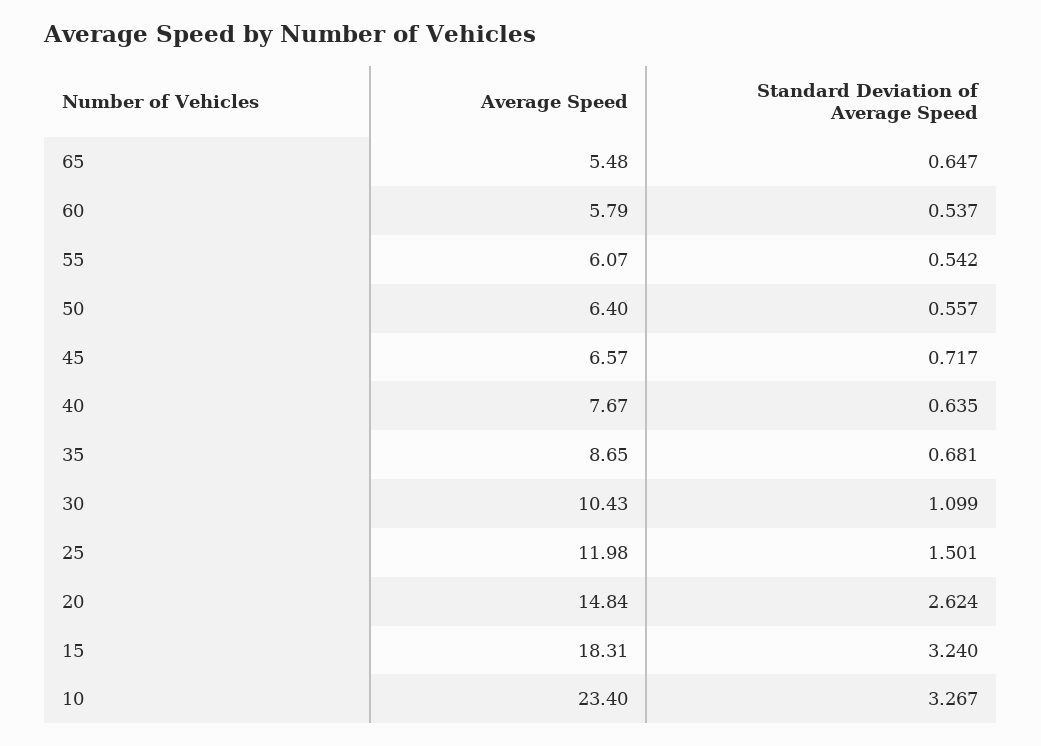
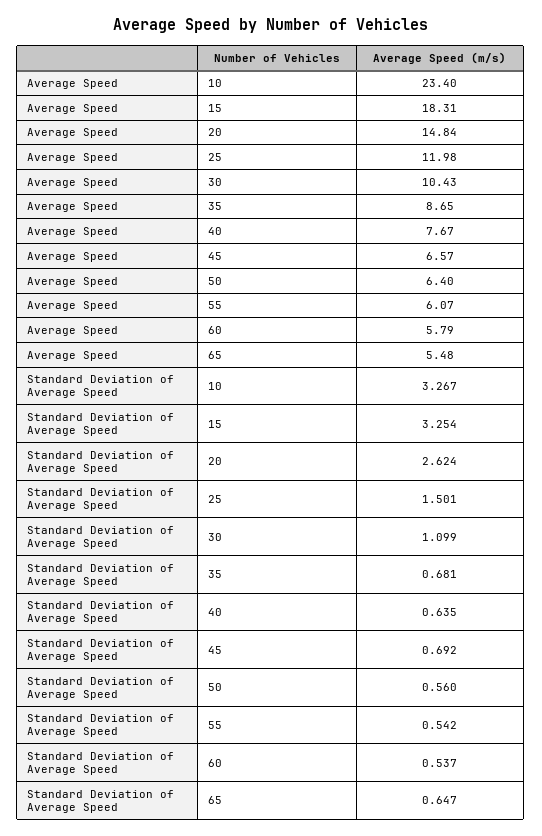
  {
    "Average Speed": {
      "65": 5.48,
      "60": 5.79,
      "55": 6.07,
      "50": 6.4,
      "45": 6.57,
      "40": 7.67,
      "35": 8.65,
      "30": 10.43,
      "25": 11.98,
      "20": 14.84,
      "15": 18.31,
      "10": 23.4
    },
    "Standard Deviation of Average Speed": {
      "65": 0.647,
      "60": 0.537,
      "55": 0.542,
-     "50": 0.557,
+     "50": 0.56,
-     "45": 0.717,
+     "45": 0.692,
      "40": 0.635,
      "35": 0.681,
      "30": 1.099,
      "25": 1.501,
      "20": 2.624,
-     "15": 3.24,
+     "15": 3.254,
      "10": 3.267
    }
  }

